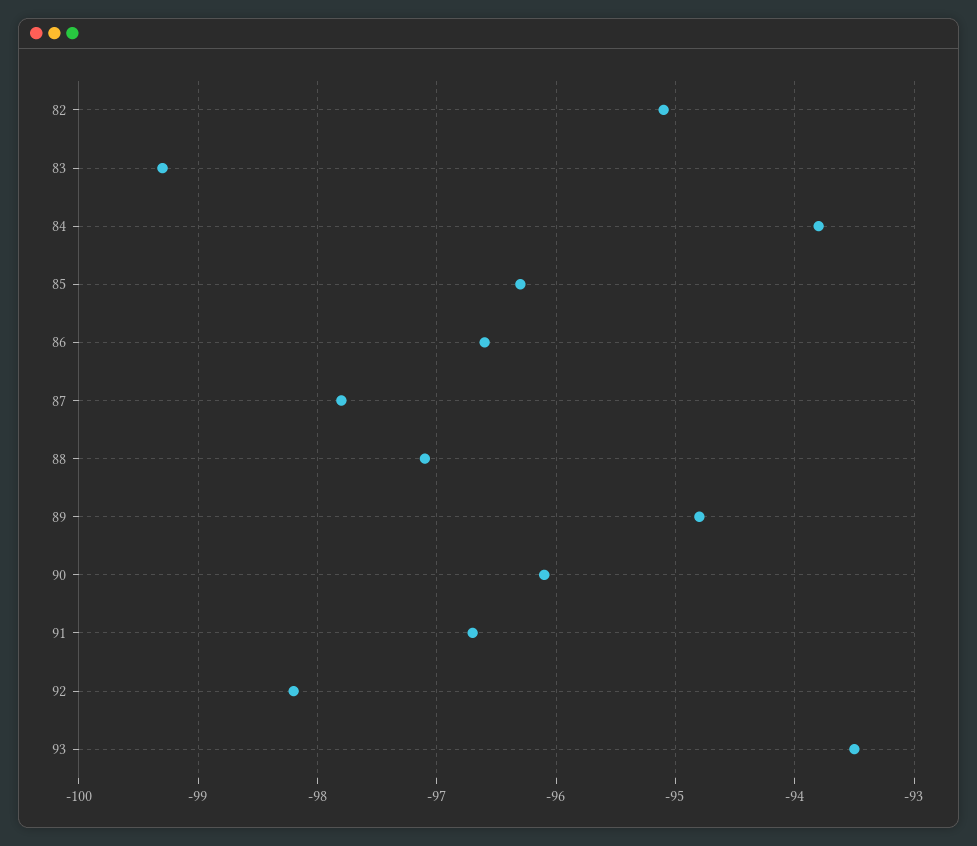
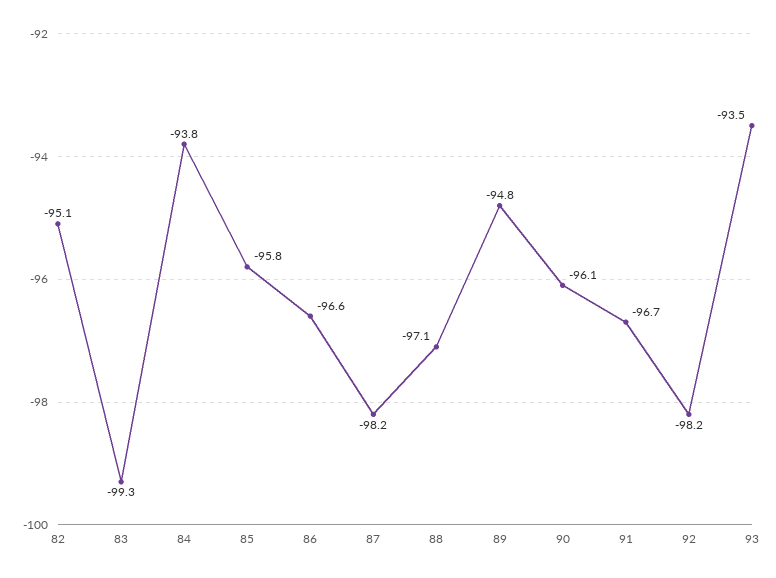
  {
    "82": -95.1,
    "83": -99.3,
    "84": -93.8,
-   "85": -96.3,
+   "85": -95.8,
    "86": -96.6,
-   "87": -97.8,
+   "87": -98.2,
    "88": -97.1,
    "89": -94.8,
    "90": -96.1,
    "91": -96.7,
    "92": -98.2,
    "93": -93.5
  }

